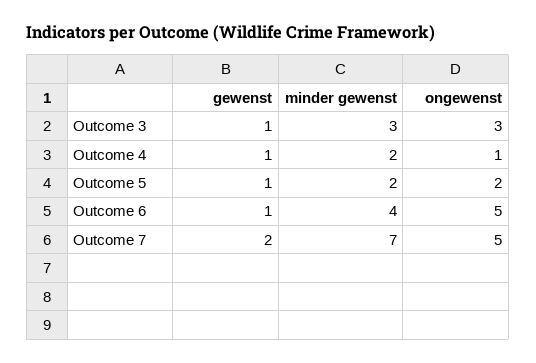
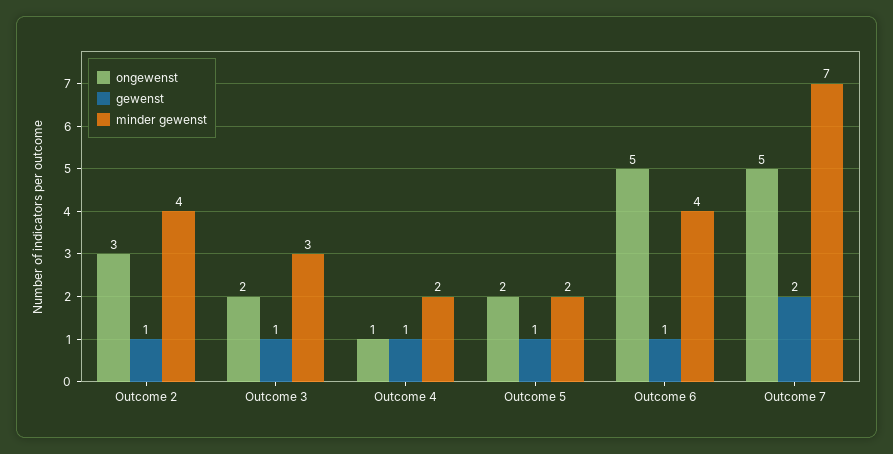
  {
    "gewenst": {
      "Outcome 3": 1,
      "Outcome 4": 1,
      "Outcome 5": 1,
      "Outcome 6": 1,
-     "Outcome 7": 2
+     "Outcome 7": 2,
+     "Outcome 2": 1
    },
    "minder gewenst": {
      "Outcome 3": 3,
      "Outcome 4": 2,
      "Outcome 5": 2,
      "Outcome 6": 4,
-     "Outcome 7": 7
+     "Outcome 7": 7,
+     "Outcome 2": 4
    },
    "ongewenst": {
-     "Outcome 3": 3,
+     "Outcome 3": 2,
      "Outcome 4": 1,
      "Outcome 5": 2,
      "Outcome 6": 5,
-     "Outcome 7": 5
+     "Outcome 7": 5,
+     "Outcome 2": 3
    }
  }

